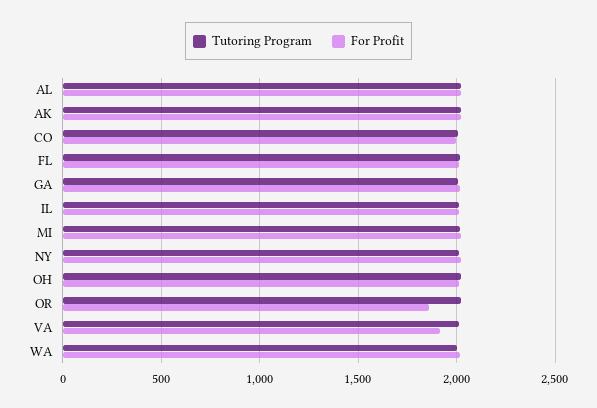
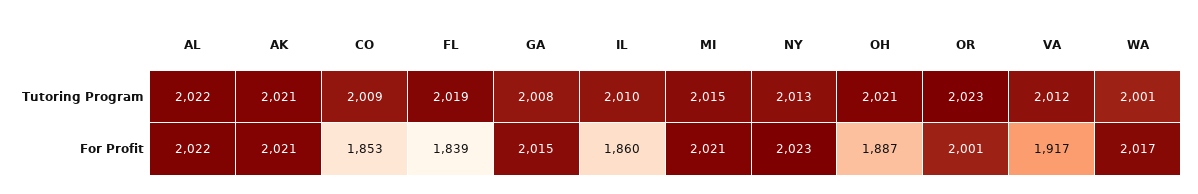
  {
    "Tutoring Program": {
      "AL": 2022,
      "AK": 2021,
      "CO": 2009,
      "FL": 2019,
      "GA": 2008,
      "IL": 2010,
      "MI": 2015,
      "NY": 2013,
      "OH": 2021,
      "OR": 2023,
      "VA": 2012,
      "WA": 2001
    },
    "For Profit": {
      "AL": 2022,
      "AK": 2021,
-     "CO": 2000,
+     "CO": 1853,
-     "FL": 2000,
+     "FL": 1839,
      "GA": 2015,
-     "IL": 2000,
+     "IL": 1860,
      "MI": 2021,
      "NY": 2023,
-     "OH": 2000,
+     "OH": 1887,
-     "OR": 1850,
+     "OR": 2001,
      "VA": 1917,
      "WA": 2017
    }
  }

